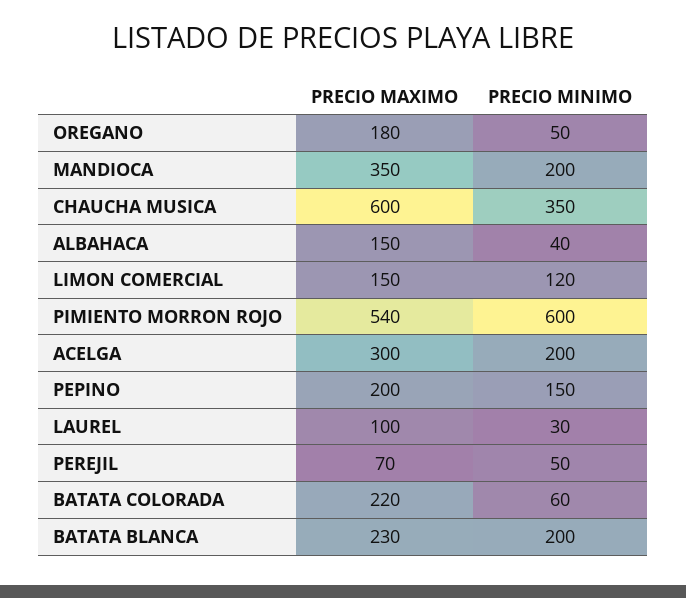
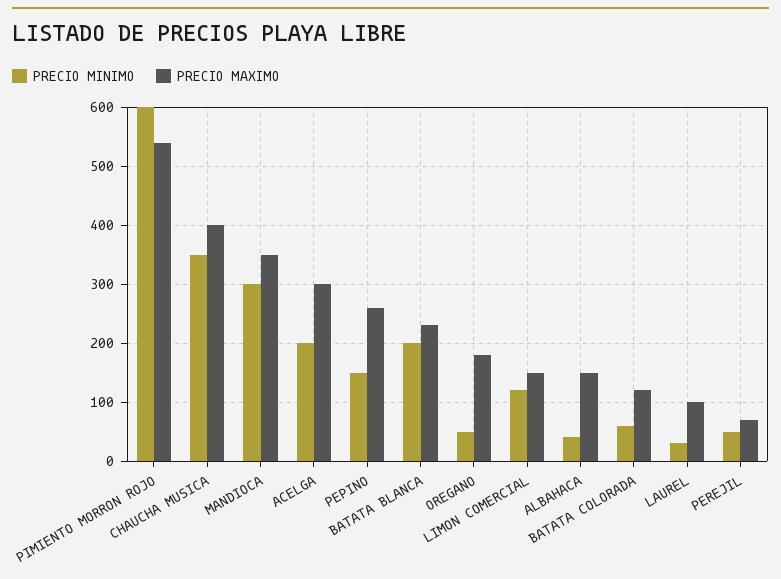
  {
    "PRECIO MAXIMO": {
      "OREGANO": 180,
      "MANDIOCA": 350,
-     "CHAUCHA MUSICA": 600,
+     "CHAUCHA MUSICA": 400,
      "ALBAHACA": 150,
      "LIMON COMERCIAL": 150,
      "PIMIENTO MORRON ROJO": 540,
      "ACELGA": 300,
-     "PEPINO": 200,
+     "PEPINO": 260,
      "LAUREL": 100,
      "PEREJIL": 70,
-     "BATATA COLORADA": 220,
+     "BATATA COLORADA": 120,
      "BATATA BLANCA": 230
    },
    "PRECIO MINIMO": {
      "OREGANO": 50,
-     "MANDIOCA": 200,
+     "MANDIOCA": 300,
      "CHAUCHA MUSICA": 350,
      "ALBAHACA": 40,
      "LIMON COMERCIAL": 120,
      "PIMIENTO MORRON ROJO": 600,
      "ACELGA": 200,
      "PEPINO": 150,
      "LAUREL": 30,
      "PEREJIL": 50,
      "BATATA COLORADA": 60,
      "BATATA BLANCA": 200
    }
  }

